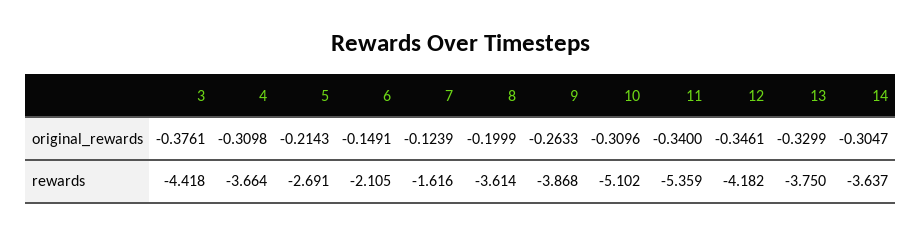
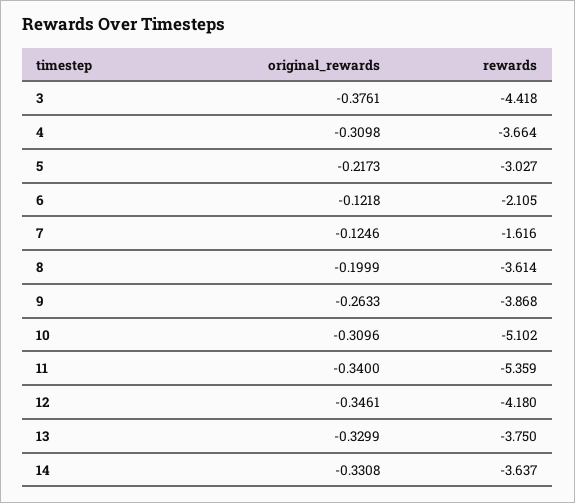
  {
    "3": {
      "original_rewards": -0.3761,
      "rewards": -4.418
    },
    "4": {
      "original_rewards": -0.3098,
      "rewards": -3.664
    },
    "5": {
-     "original_rewards": -0.2143,
+     "original_rewards": -0.2173,
-     "rewards": -2.691
+     "rewards": -3.027
    },
    "6": {
-     "original_rewards": -0.1491,
+     "original_rewards": -0.1218,
      "rewards": -2.105
    },
    "7": {
-     "original_rewards": -0.1239,
+     "original_rewards": -0.1246,
      "rewards": -1.616
    },
    "8": {
      "original_rewards": -0.1999,
      "rewards": -3.614
    },
    "9": {
      "original_rewards": -0.2633,
      "rewards": -3.868
    },
    "10": {
      "original_rewards": -0.3096,
      "rewards": -5.102
    },
    "11": {
      "original_rewards": -0.34,
      "rewards": -5.359
    },
    "12": {
      "original_rewards": -0.3461,
-     "rewards": -4.182
+     "rewards": -4.18
    },
    "13": {
      "original_rewards": -0.3299,
      "rewards": -3.75
    },
    "14": {
-     "original_rewards": -0.3047,
+     "original_rewards": -0.3308,
      "rewards": -3.637
    }
  }

